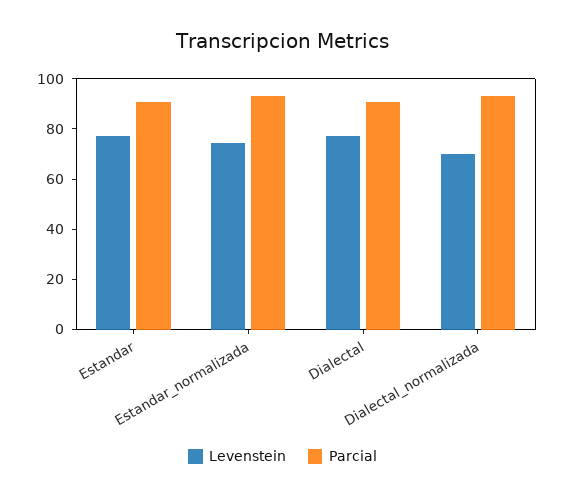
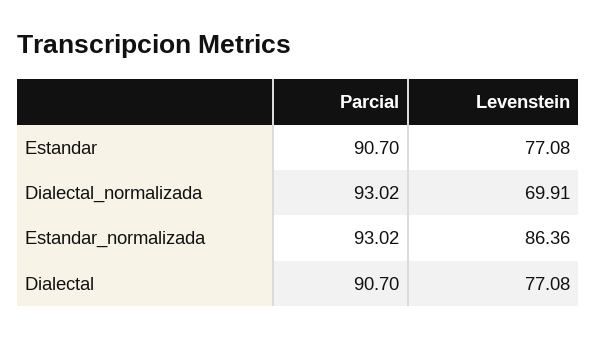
  {
    "Levenstein": {
      "Estandar": 77.08,
-     "Estandar_normalizada": 75,
+     "Estandar_normalizada": 86.36,
      "Dialectal": 77.08,
      "Dialectal_normalizada": 69.91
    },
    "Parcial": {
      "Estandar": 90.7,
      "Estandar_normalizada": 93.02,
      "Dialectal": 90.7,
      "Dialectal_normalizada": 93.02
    }
  }

